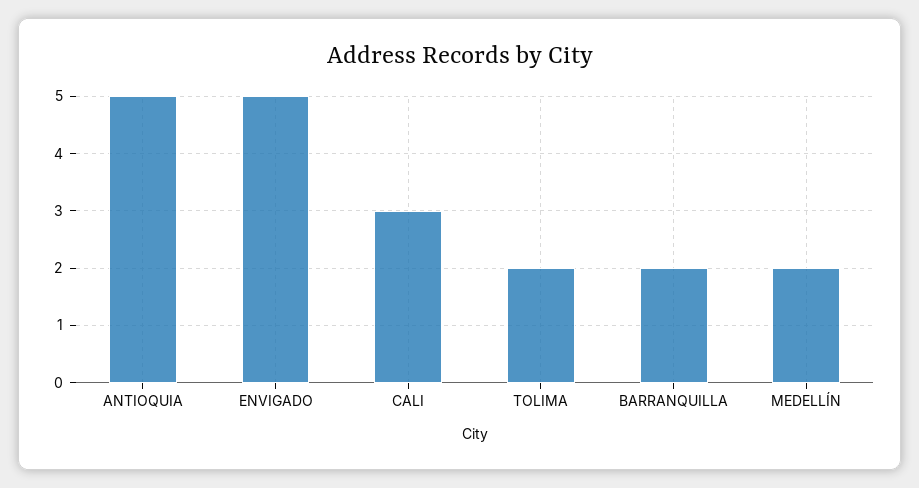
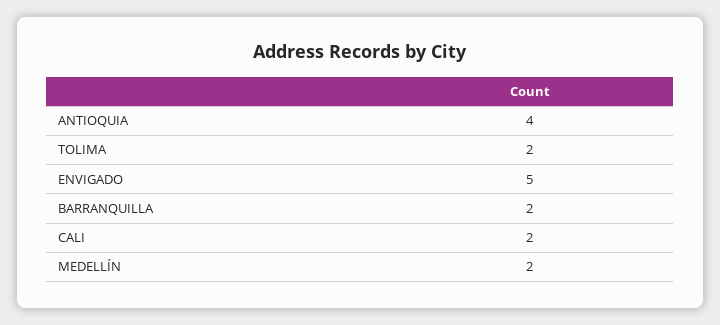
  {
-   "ANTIOQUIA": 5,
+   "ANTIOQUIA": 4,
    "ENVIGADO": 5,
-   "CALI": 3,
+   "CALI": 2,
    "TOLIMA": 2,
    "BARRANQUILLA": 2,
    "MEDELLÍN": 2
  }

